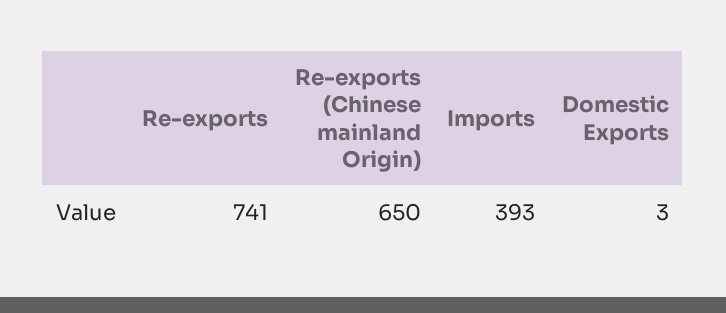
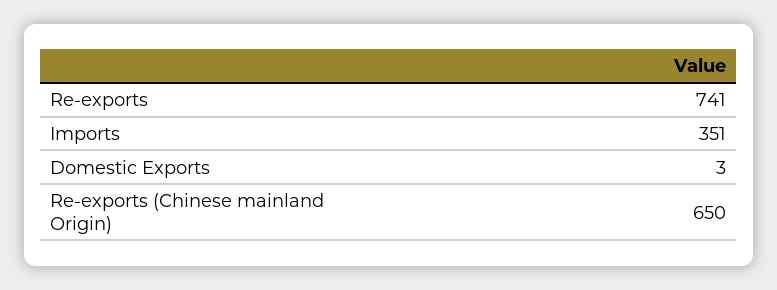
  {
    "Re-exports": 741,
    "Re-exports (Chinese mainland Origin)": 650,
-   "Imports": 393,
+   "Imports": 351,
    "Domestic Exports": 3
  }

